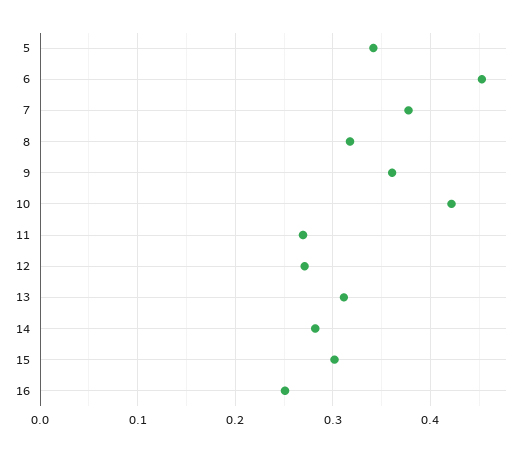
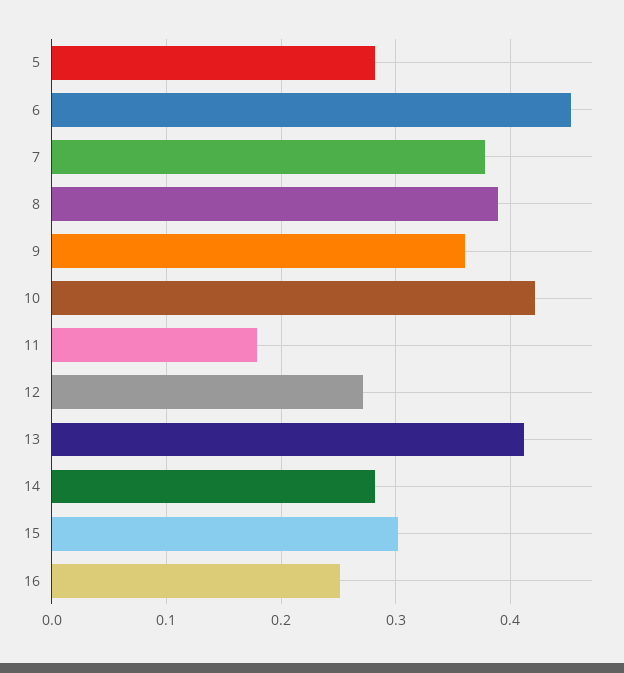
  {
-   "5": 0.34,
+   "5": 0.28,
    "6": 0.45,
    "7": 0.38,
-   "8": 0.32,
+   "8": 0.39,
    "9": 0.36,
    "10": 0.42,
-   "11": 0.27,
+   "11": 0.18,
    "12": 0.27,
-   "13": 0.31,
+   "13": 0.41,
    "14": 0.28,
    "15": 0.3,
    "16": 0.25
  }

